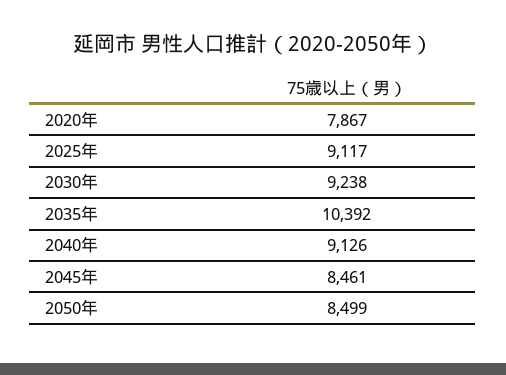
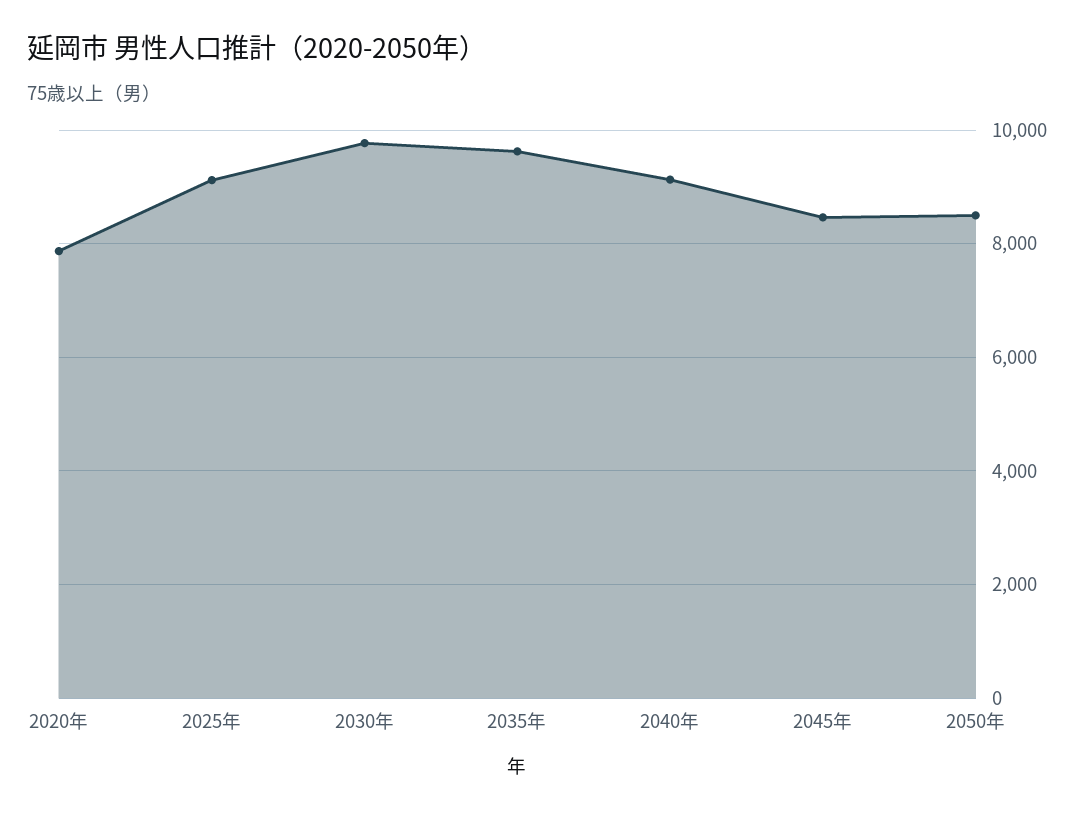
  {
    "2020年": 7867,
    "2025年": 9117,
-   "2030年": 9238,
+   "2030年": 9800,
-   "2035年": 10392,
+   "2035年": 9600,
    "2040年": 9126,
    "2045年": 8461,
    "2050年": 8499
  }

